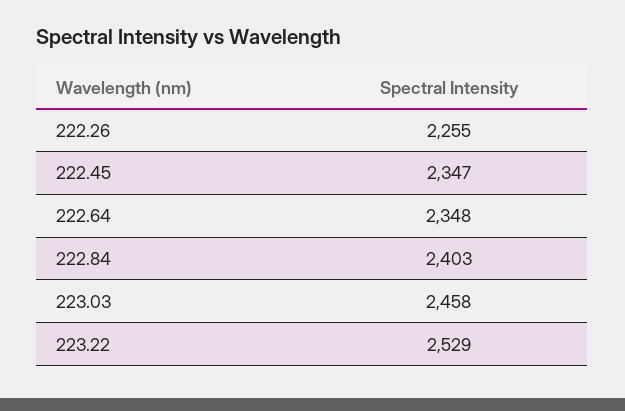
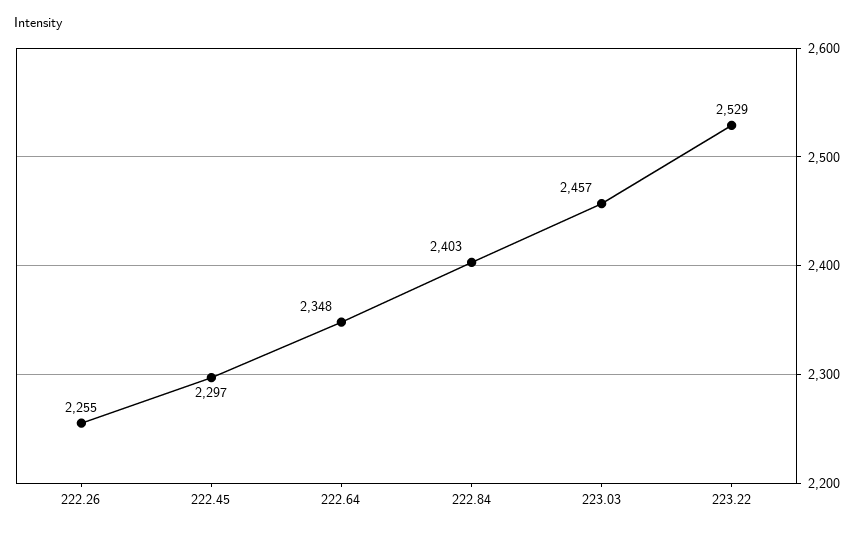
  {
    "222.26": 2255,
-   "222.45": 2347,
+   "222.45": 2297,
    "222.64": 2348,
    "222.84": 2403,
-   "223.03": 2458,
+   "223.03": 2457,
    "223.22": 2529
  }

